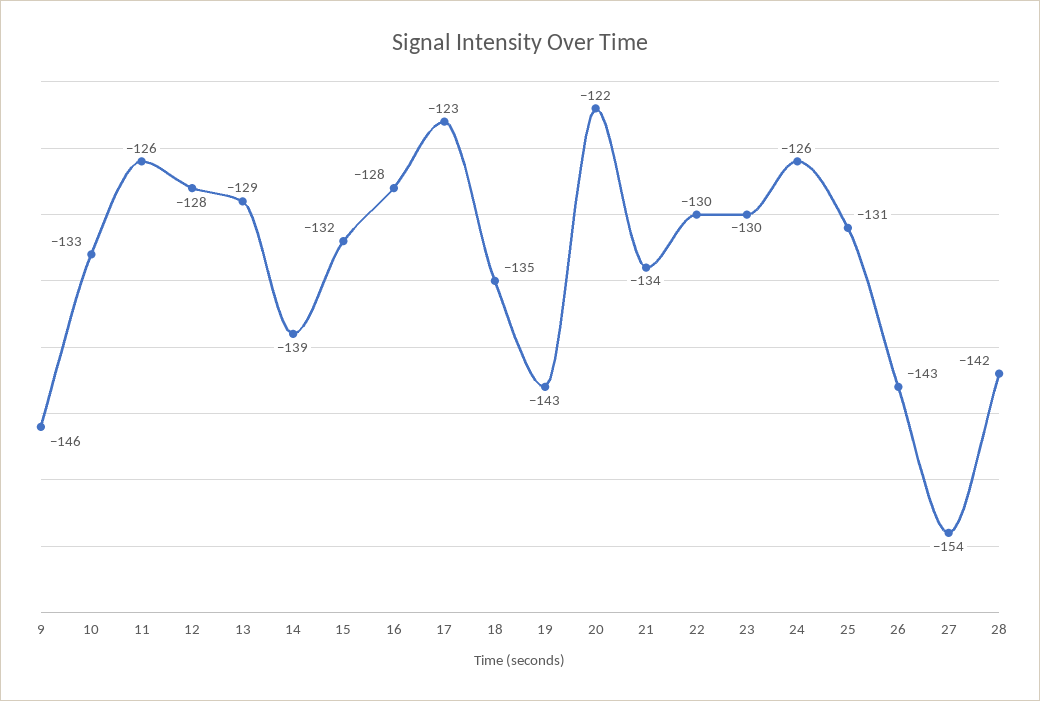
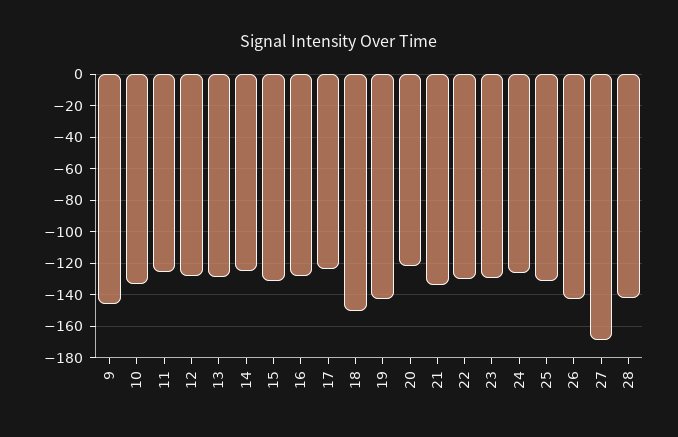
  {
    "9": -146,
    "10": -133,
    "11": -126,
    "12": -128,
    "13": -129,
-   "14": -139,
+   "14": -125,
    "15": -132,
    "16": -128,
    "17": -123,
-   "18": -135,
+   "18": -150,
    "19": -143,
    "20": -122,
    "21": -134,
    "22": -130,
    "23": -130,
    "24": -126,
    "25": -131,
    "26": -143,
-   "27": -154,
+   "27": -170,
    "28": -142
  }

